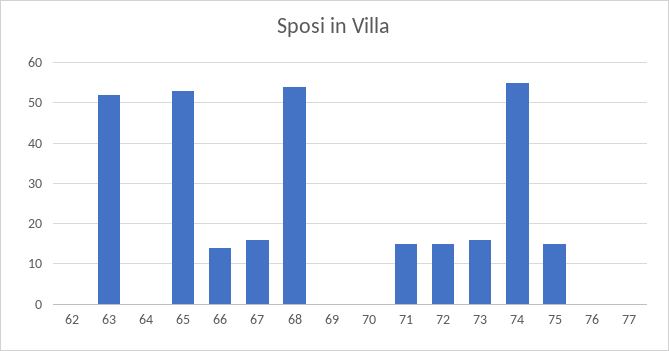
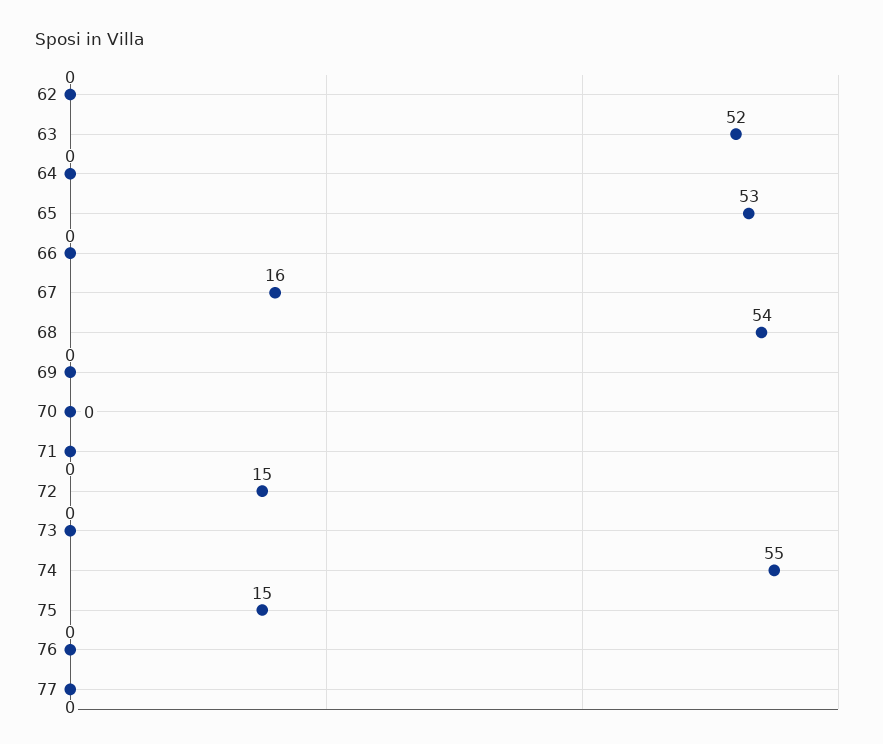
  {
    "62": 0,
    "63": 52,
    "64": 0,
    "65": 53,
-   "66": 15,
+   "66": 0,
    "67": 16,
    "68": 54,
    "69": 0,
    "70": 0,
-   "71": 15,
+   "71": 0,
    "72": 15,
-   "73": 15,
+   "73": 0,
    "74": 55,
    "75": 15,
    "76": 0,
    "77": 0
  }

